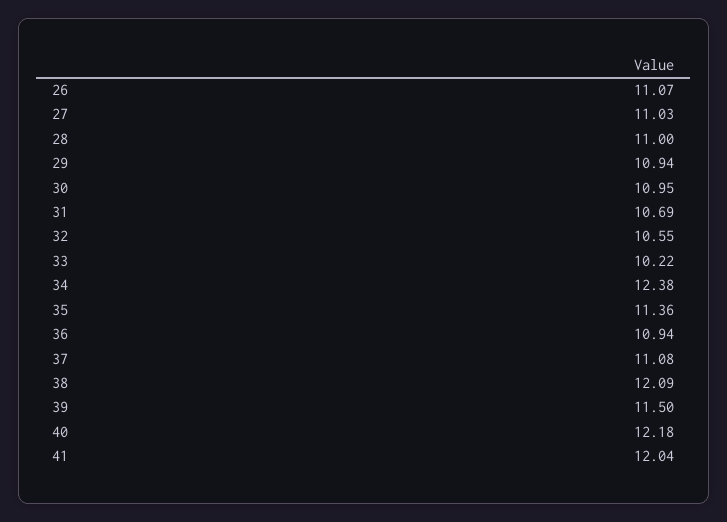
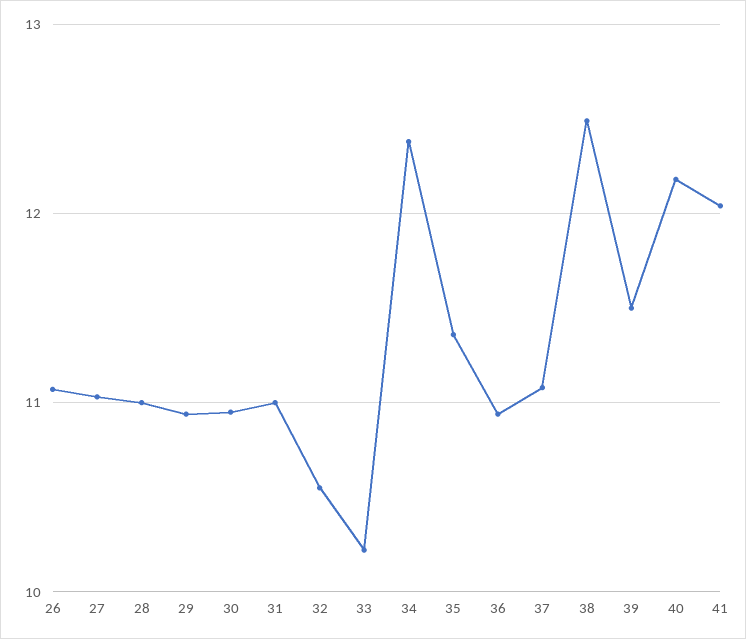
  {
    "26": 11.07,
    "27": 11.03,
    "28": 11,
    "29": 10.94,
    "30": 10.95,
-   "31": 10.69,
+   "31": 11,
    "32": 10.55,
    "33": 10.22,
    "34": 12.38,
    "35": 11.36,
    "36": 10.94,
    "37": 11.08,
-   "38": 12.09,
+   "38": 12.5,
    "39": 11.5,
    "40": 12.18,
    "41": 12.04
  }

